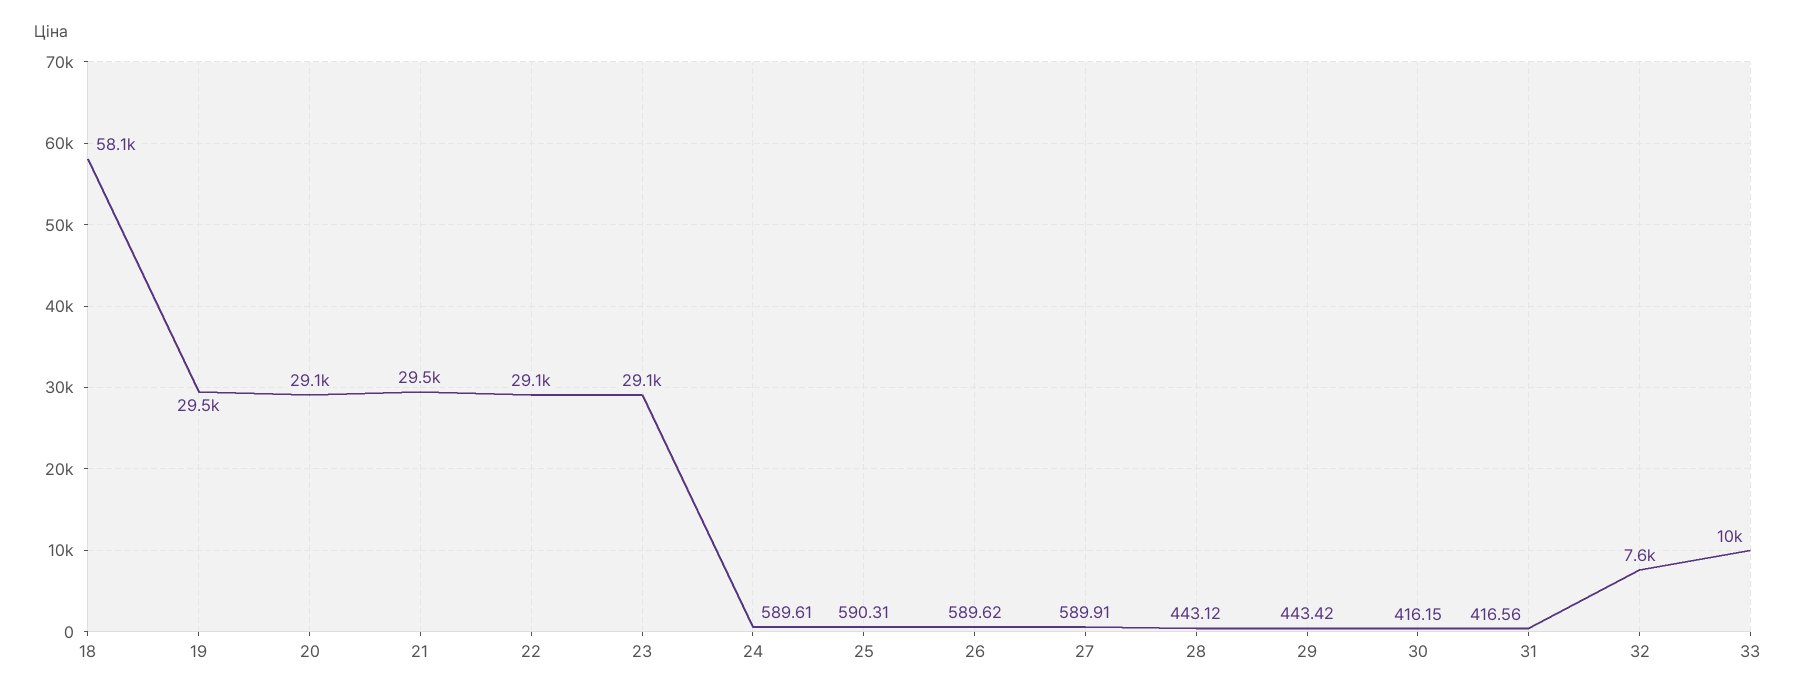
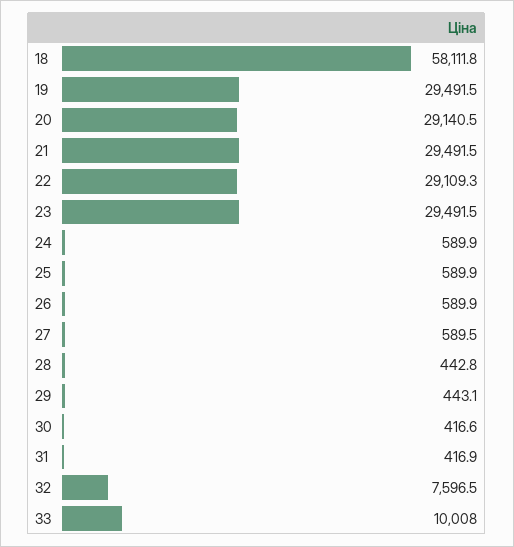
  {
    "18": 58111.8,
    "19": 29491.5,
    "20": 29140.5,
    "21": 29491.5,
    "22": 29109.3,
-   "23": 29100,
+   "23": 29491.5,
-   "24": 589.61,
+   "24": 589.9,
-   "25": 590.31,
+   "25": 589.9,
-   "26": 589.62,
+   "26": 589.9,
-   "27": 589.91,
+   "27": 589.5,
-   "28": 443.12,
+   "28": 442.8,
-   "29": 443.42,
+   "29": 443.1,
-   "30": 416.15,
+   "30": 416.6,
-   "31": 416.56,
+   "31": 416.9,
    "32": 7596.5,
    "33": 10008
  }

